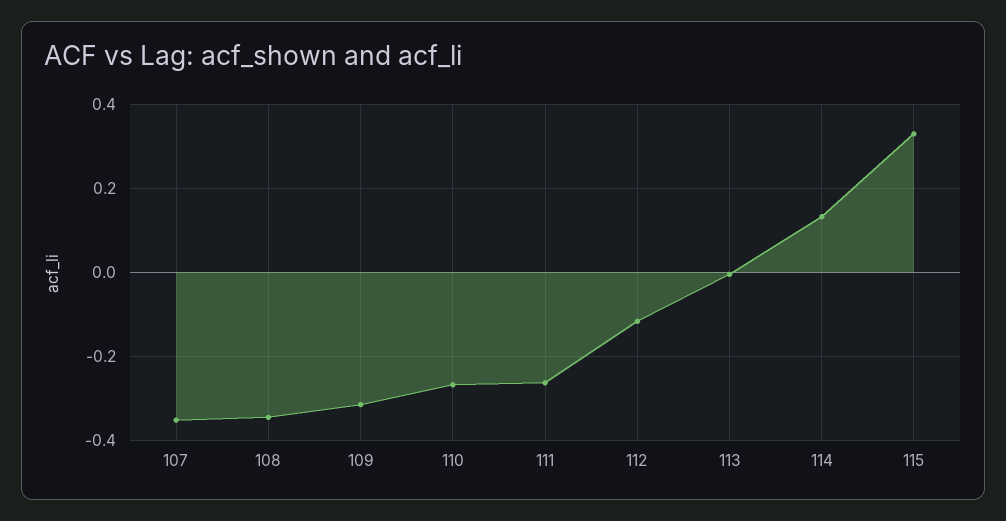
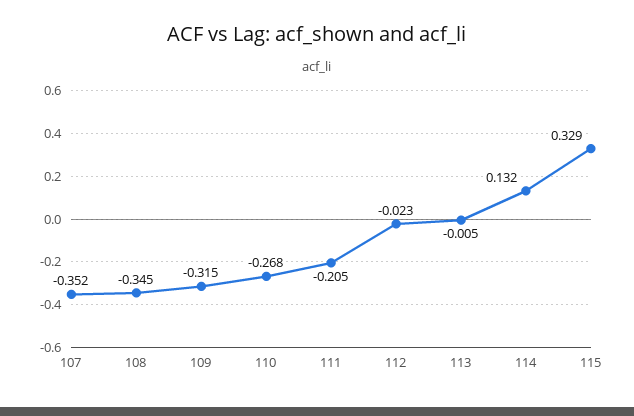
  {
    "107": -0.352,
    "108": -0.345,
    "109": -0.315,
    "110": -0.268,
-   "111": -0.26,
+   "111": -0.205,
-   "112": -0.12,
+   "112": -0.023,
    "113": -0.005,
    "114": 0.132,
    "115": 0.329
  }

